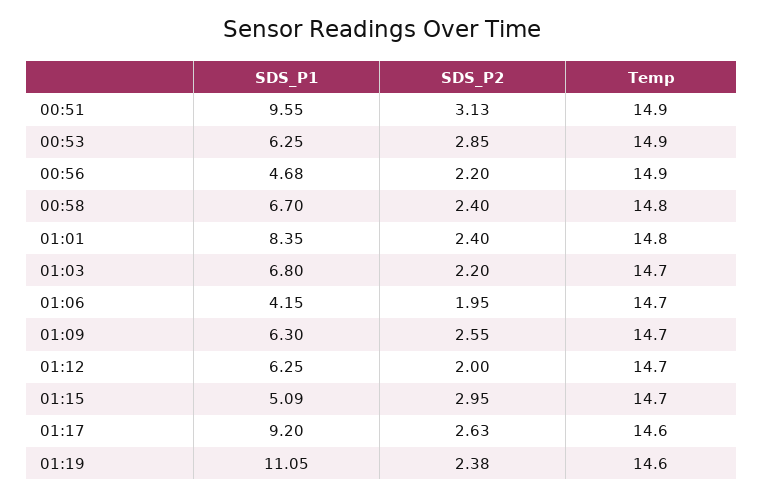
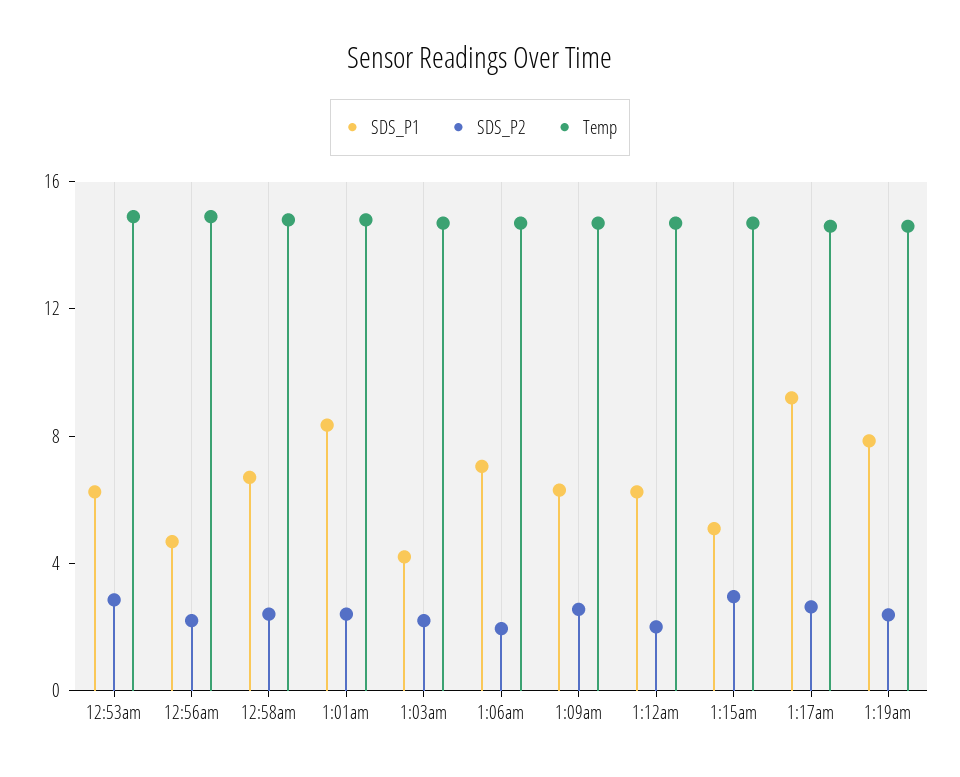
  {
    "SDS_P1": {
-     "00:51": 9.55,
      "00:53": 6.25,
      "00:56": 4.68,
      "00:58": 6.7,
      "01:01": 8.35,
-     "01:03": 6.8,
+     "01:03": 4,
-     "01:06": 4.15,
+     "01:06": 7,
      "01:09": 6.3,
      "01:12": 6.25,
      "01:15": 5.09,
      "01:17": 9.2,
-     "01:19": 11.05
+     "01:19": 8
    },
    "SDS_P2": {
-     "00:51": 3.13,
      "00:53": 2.85,
      "00:56": 2.2,
      "00:58": 2.4,
      "01:01": 2.4,
      "01:03": 2.2,
      "01:06": 1.95,
      "01:09": 2.55,
      "01:12": 2,
      "01:15": 2.95,
      "01:17": 2.63,
      "01:19": 2.38
    },
    "Temp": {
-     "00:51": 14.9,
      "00:53": 14.9,
      "00:56": 14.9,
      "00:58": 14.8,
      "01:01": 14.8,
      "01:03": 14.7,
      "01:06": 14.7,
      "01:09": 14.7,
      "01:12": 14.7,
      "01:15": 14.7,
      "01:17": 14.6,
      "01:19": 14.6
    }
  }

